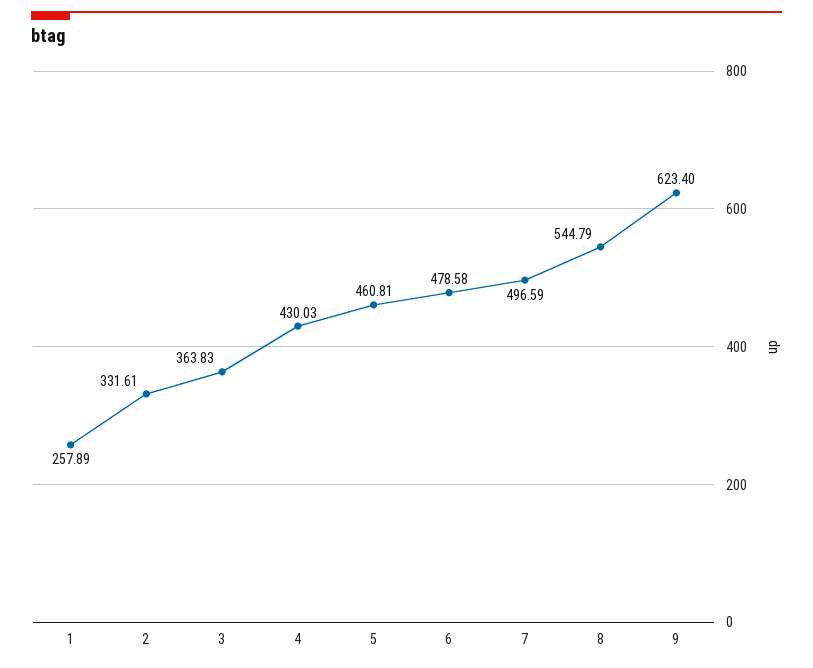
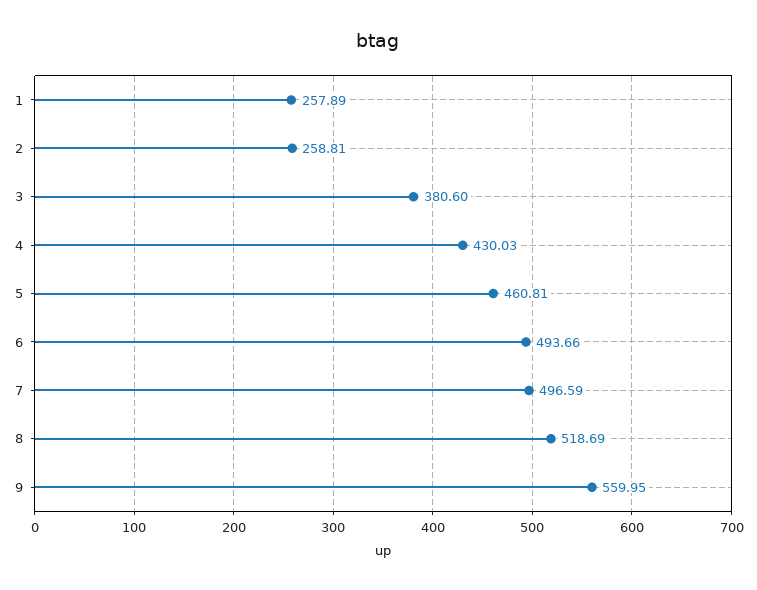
  {
    "1": 257.89,
-   "2": 331.61,
+   "2": 258.81,
-   "3": 363.83,
+   "3": 380.6,
    "4": 430.03,
    "5": 460.81,
-   "6": 478.58,
+   "6": 493.66,
    "7": 496.59,
-   "8": 544.79,
+   "8": 518.69,
-   "9": 623.4
+   "9": 559.95
  }

